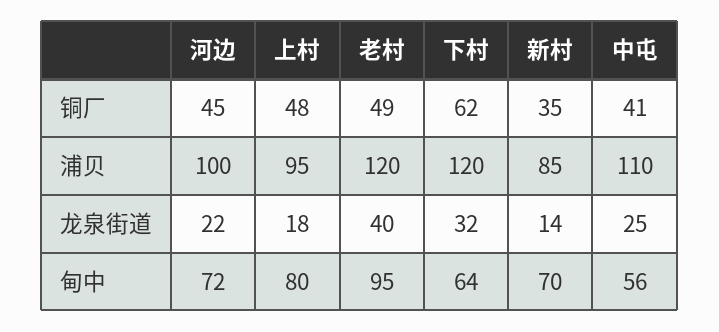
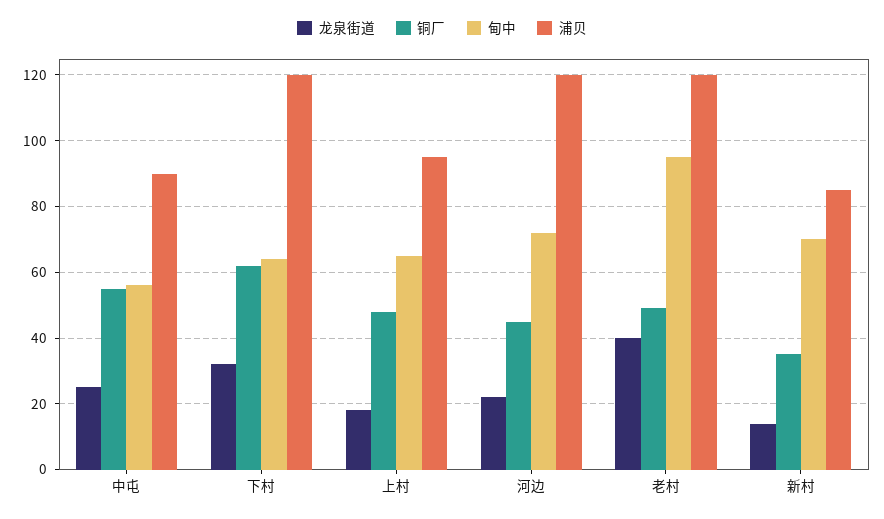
  {
    "铜厂": {
      "河边": 45,
      "上村": 48,
      "老村": 49,
      "下村": 62,
      "新村": 35,
-     "中屯": 41
+     "中屯": 55
    },
    "浦贝": {
-     "河边": 100,
+     "河边": 120,
      "上村": 95,
      "老村": 120,
      "下村": 120,
      "新村": 85,
-     "中屯": 110
+     "中屯": 90
    },
    "龙泉街道": {
      "河边": 22,
      "上村": 18,
      "老村": 40,
      "下村": 32,
      "新村": 14,
      "中屯": 25
    },
    "甸中": {
      "河边": 72,
-     "上村": 80,
+     "上村": 65,
      "老村": 95,
      "下村": 64,
      "新村": 70,
      "中屯": 56
    }
  }

